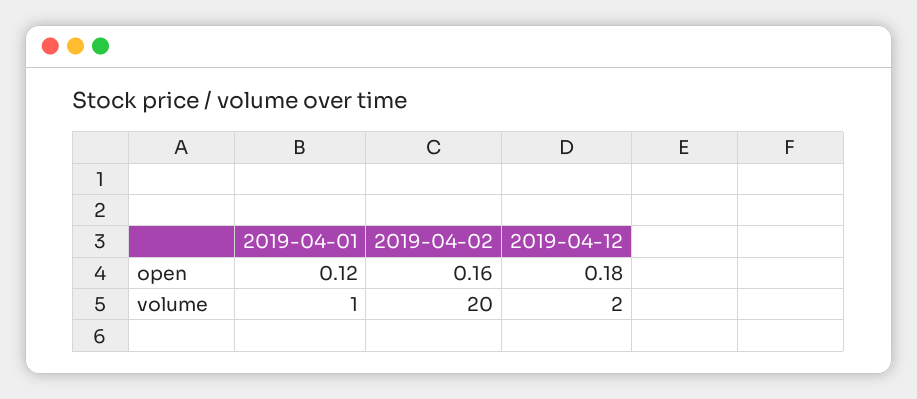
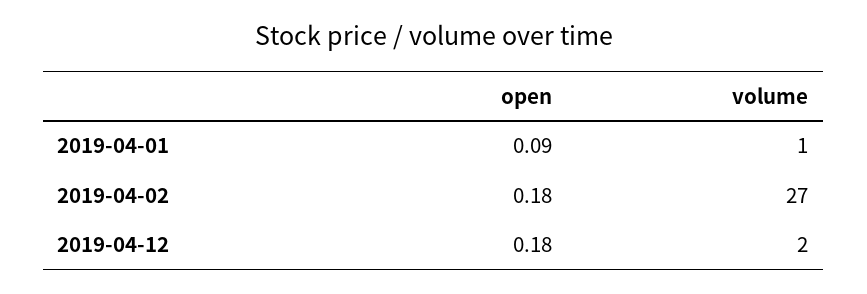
  {
    "2019-04-01": {
-     "open": 0.12,
+     "open": 0.09,
      "volume": 1
    },
    "2019-04-02": {
-     "open": 0.16,
+     "open": 0.18,
-     "volume": 20
+     "volume": 27
    },
    "2019-04-12": {
      "open": 0.18,
      "volume": 2
    }
  }

